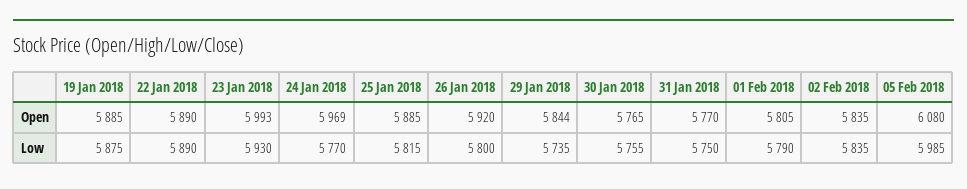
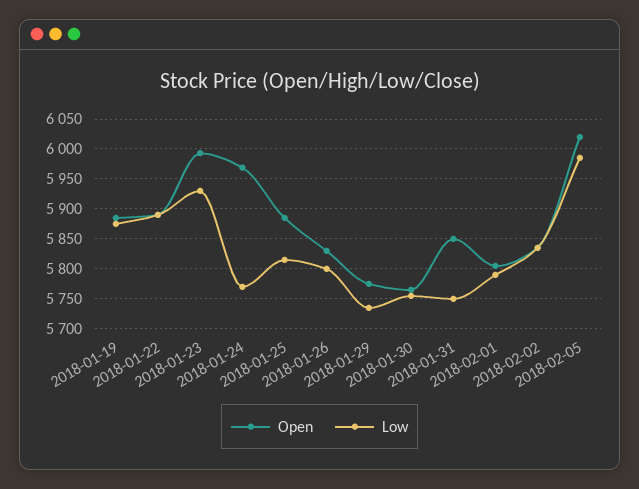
  {
    "Open": {
      "19 Jan 2018": 5885,
      "22 Jan 2018": 5890,
      "23 Jan 2018": 5993,
      "24 Jan 2018": 5969,
      "25 Jan 2018": 5885,
-     "26 Jan 2018": 5920,
+     "26 Jan 2018": 5825,
-     "29 Jan 2018": 5844,
+     "29 Jan 2018": 5775,
      "30 Jan 2018": 5765,
-     "31 Jan 2018": 5770,
+     "31 Jan 2018": 5850,
      "01 Feb 2018": 5805,
      "02 Feb 2018": 5835,
-     "05 Feb 2018": 6080
+     "05 Feb 2018": 6025
    },
    "Low": {
      "19 Jan 2018": 5875,
      "22 Jan 2018": 5890,
      "23 Jan 2018": 5930,
      "24 Jan 2018": 5770,
      "25 Jan 2018": 5815,
      "26 Jan 2018": 5800,
      "29 Jan 2018": 5735,
      "30 Jan 2018": 5755,
      "31 Jan 2018": 5750,
      "01 Feb 2018": 5790,
      "02 Feb 2018": 5835,
      "05 Feb 2018": 5985
    }
  }

